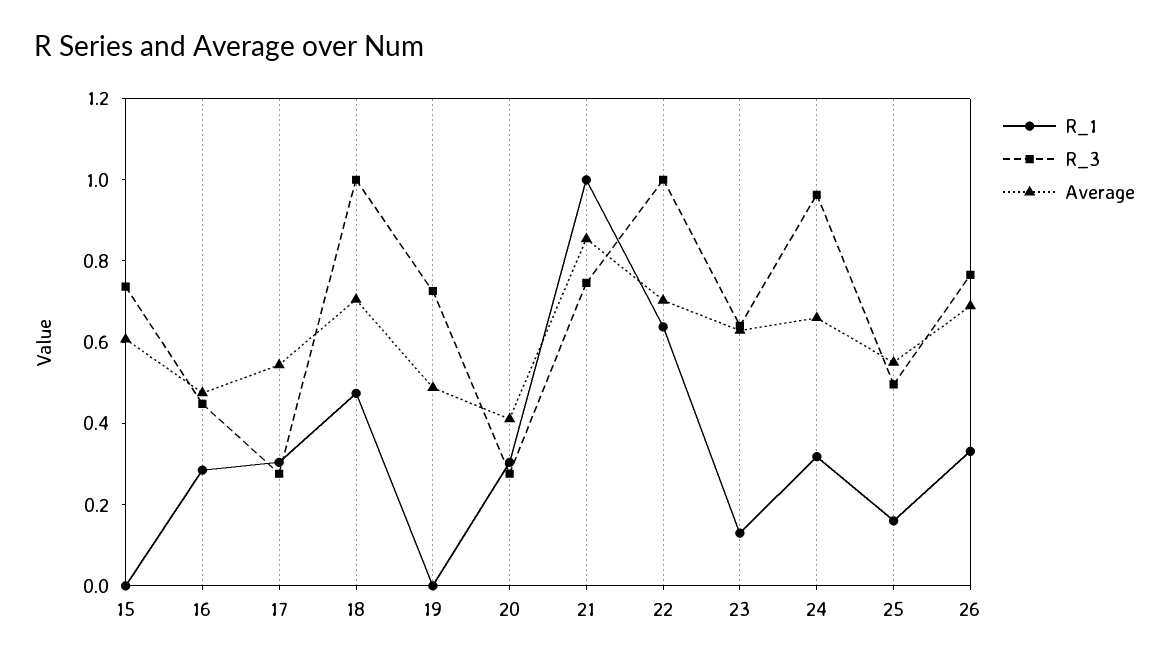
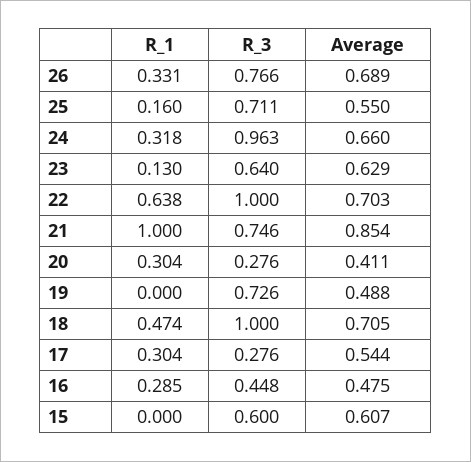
  {
    "R_1": {
      "15": 0,
      "16": 0.285,
      "17": 0.304,
      "18": 0.474,
      "19": 0,
      "20": 0.304,
      "21": 1,
      "22": 0.638,
      "23": 0.13,
      "24": 0.318,
      "25": 0.16,
      "26": 0.331
    },
    "R_3": {
-     "15": 0.75,
+     "15": 0.6,
      "16": 0.448,
      "17": 0.276,
      "18": 1,
      "19": 0.726,
      "20": 0.276,
      "21": 0.746,
      "22": 1,
      "23": 0.64,
      "24": 0.963,
-     "25": 0.5,
+     "25": 0.711,
      "26": 0.766
    },
    "Average": {
      "15": 0.607,
      "16": 0.475,
      "17": 0.544,
      "18": 0.705,
      "19": 0.488,
      "20": 0.411,
      "21": 0.854,
      "22": 0.703,
      "23": 0.629,
      "24": 0.66,
      "25": 0.55,
      "26": 0.689
    }
  }

